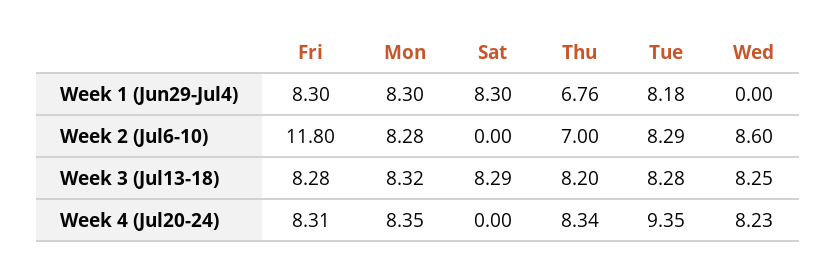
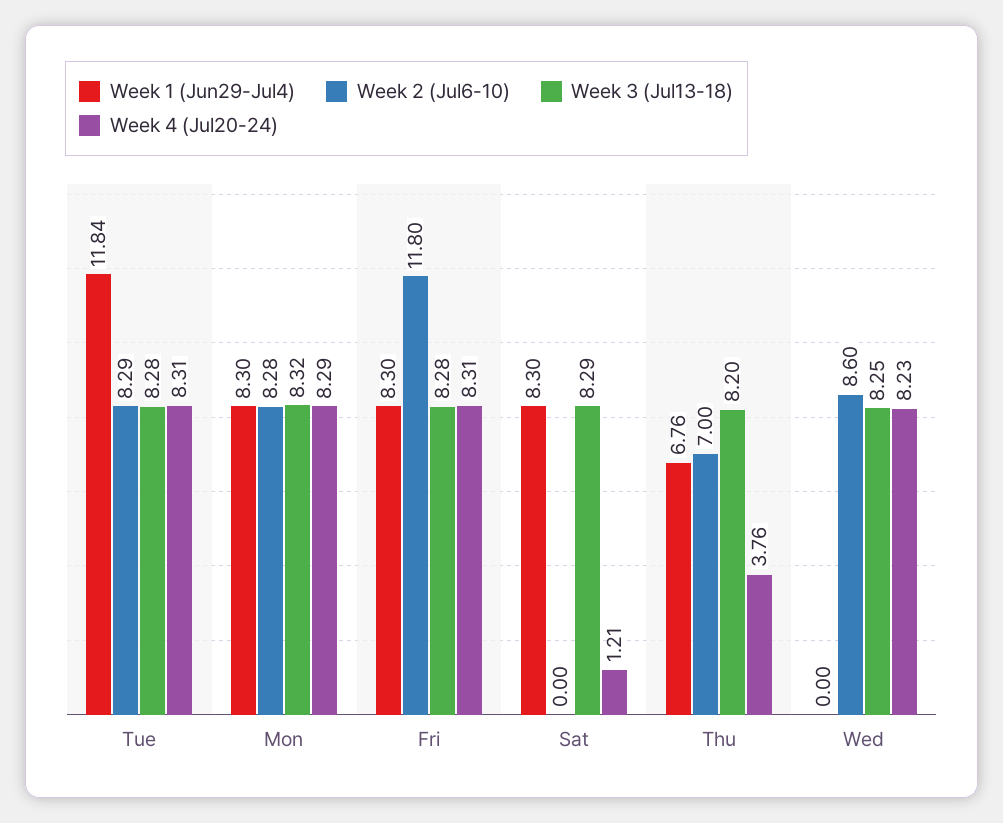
  {
    "Week 1 (Jun29-Jul4)": {
      "Fri": 8.3,
      "Mon": 8.3,
      "Sat": 8.3,
      "Thu": 6.76,
-     "Tue": 8.18,
+     "Tue": 11.84,
      "Wed": 0
    },
    "Week 2 (Jul6-10)": {
      "Fri": 11.8,
      "Mon": 8.28,
      "Sat": 0,
      "Thu": 7,
      "Tue": 8.29,
      "Wed": 8.6
    },
    "Week 3 (Jul13-18)": {
      "Fri": 8.28,
      "Mon": 8.32,
      "Sat": 8.29,
      "Thu": 8.2,
      "Tue": 8.28,
      "Wed": 8.25
    },
    "Week 4 (Jul20-24)": {
      "Fri": 8.31,
-     "Mon": 8.35,
+     "Mon": 8.29,
-     "Sat": 0,
+     "Sat": 1.21,
-     "Thu": 8.34,
+     "Thu": 3.76,
-     "Tue": 9.35,
+     "Tue": 8.31,
      "Wed": 8.23
    }
  }

